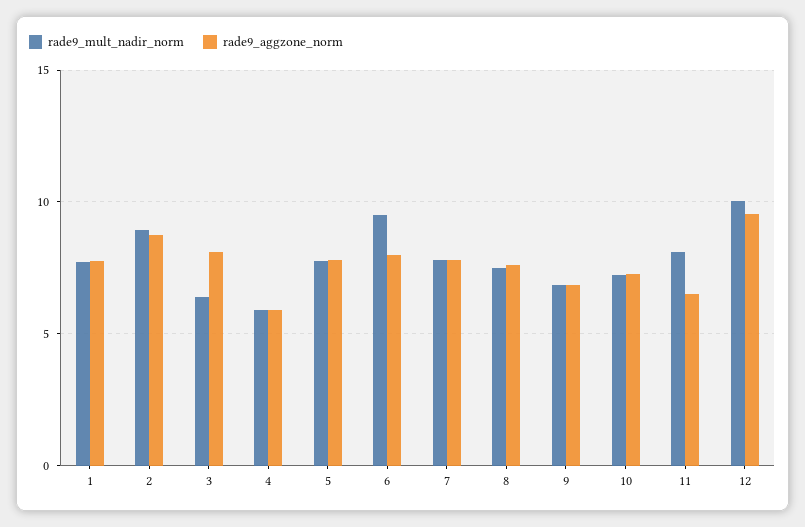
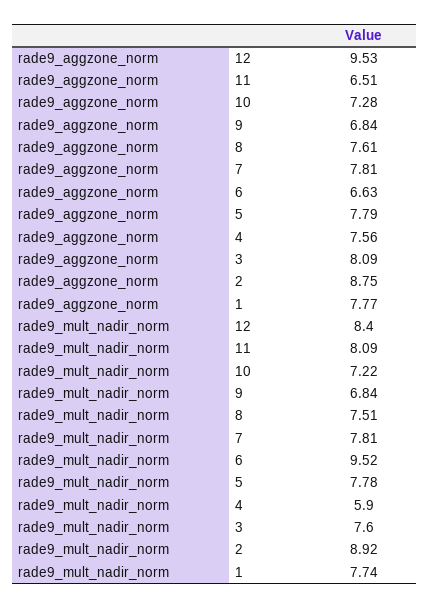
  {
    "rade9_mult_nadir_norm": {
      "1": 7.74,
      "2": 8.92,
-     "3": 6.5,
+     "3": 7.6,
      "4": 5.9,
      "5": 7.78,
      "6": 9.52,
      "7": 7.81,
      "8": 7.51,
      "9": 6.84,
      "10": 7.22,
      "11": 8.09,
-     "12": 10
+     "12": 8.4
    },
    "rade9_aggzone_norm": {
      "1": 7.77,
      "2": 8.75,
      "3": 8.09,
-     "4": 6,
+     "4": 7.56,
      "5": 7.79,
-     "6": 8,
+     "6": 6.63,
      "7": 7.81,
      "8": 7.61,
      "9": 6.84,
      "10": 7.28,
      "11": 6.51,
      "12": 9.53
    }
  }

